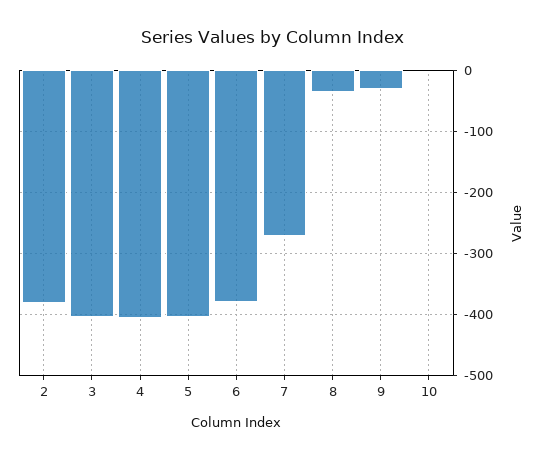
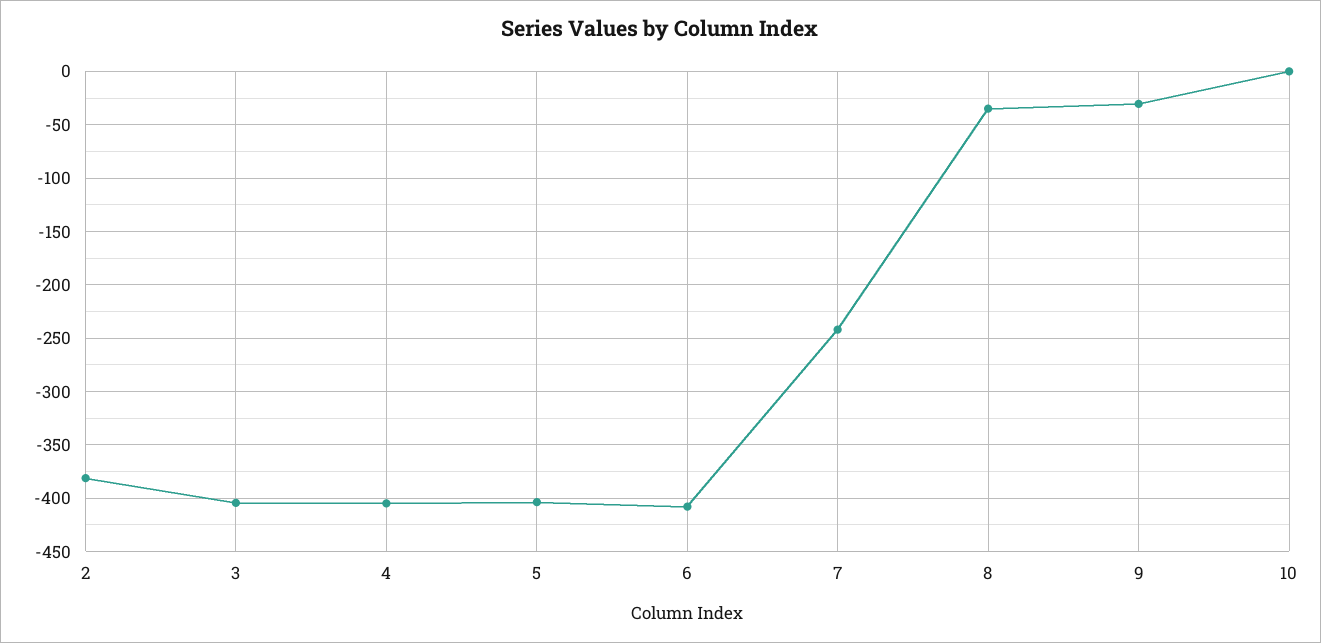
  {
    "2": -380,
    "3": -400,
    "4": -400,
    "5": -400,
-   "6": -380,
+   "6": -410,
-   "7": -270,
+   "7": -240,
    "8": -40,
    "9": -30,
    "10": 0
  }

